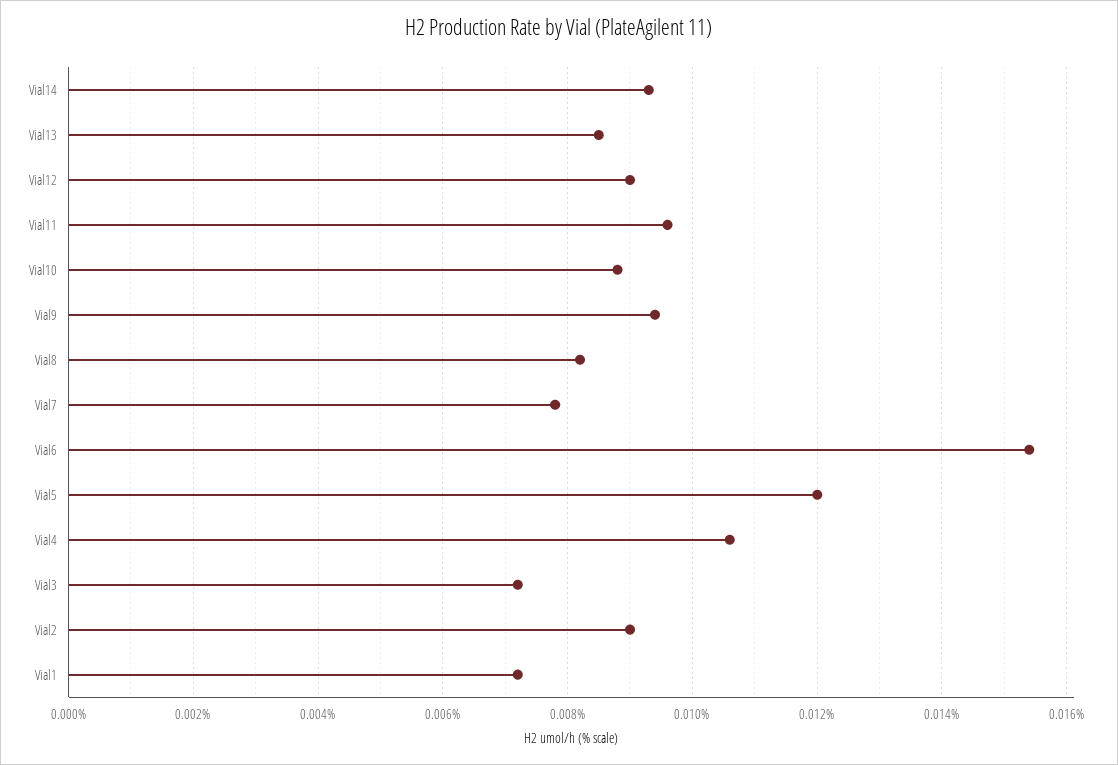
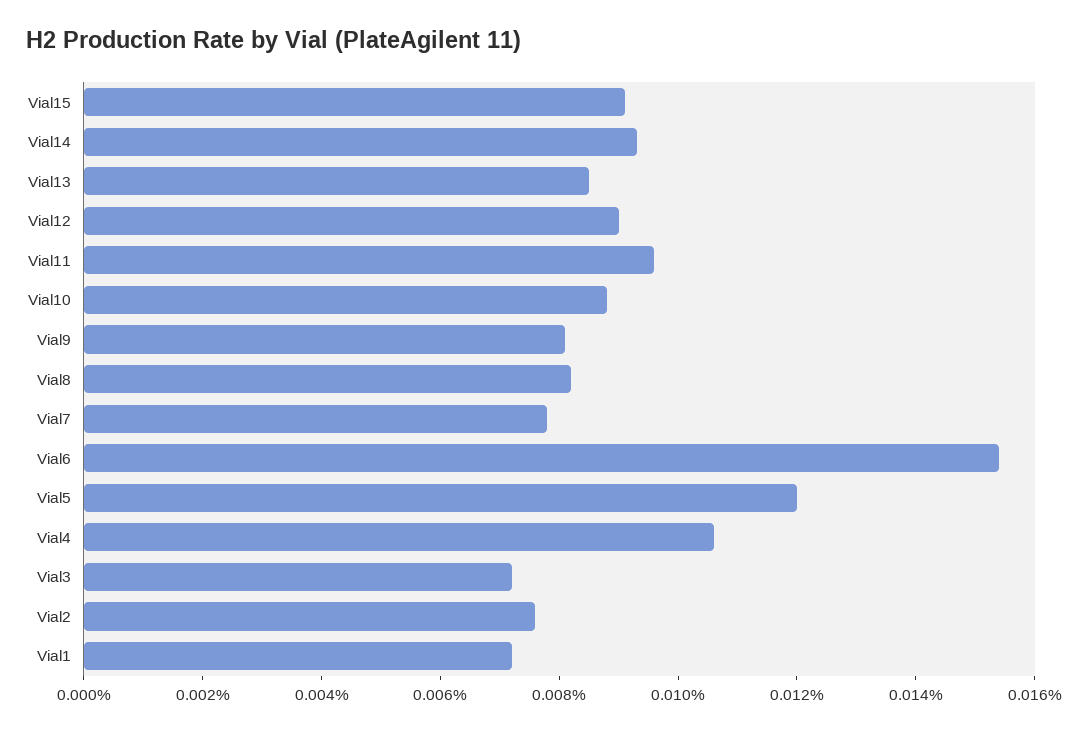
  {
    "Vial14": 0.0095,
    "Vial13": 0.0085,
    "Vial12": 0.009,
    "Vial11": 0.0095,
    "Vial10": 0.009,
-   "Vial9": 0.0095,
+   "Vial9": 0.008,
    "Vial8": 0.008,
    "Vial7": 0.008,
    "Vial6": 0.0155,
    "Vial5": 0.012,
    "Vial4": 0.0105,
    "Vial3": 0.007,
-   "Vial2": 0.009,
+   "Vial2": 0.0075,
-   "Vial1": 0.007
+   "Vial1": 0.007,
+   "Vial15": 0.009
  }

